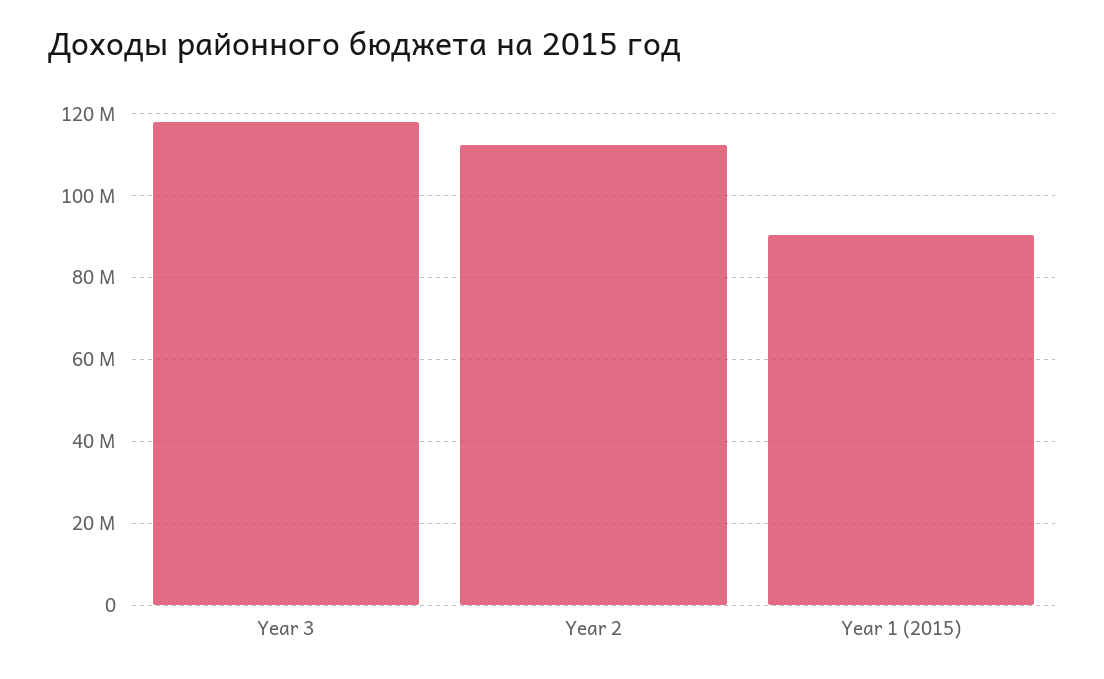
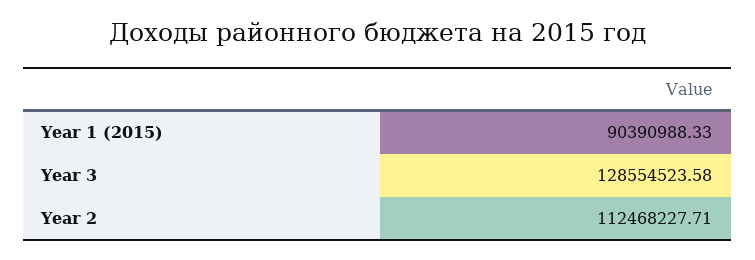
  {
-   "Year 3": 118000000,
+   "Year 3": 128554523.58,
    "Year 2": 112468227.71,
    "Year 1 (2015)": 90390988.33
  }

